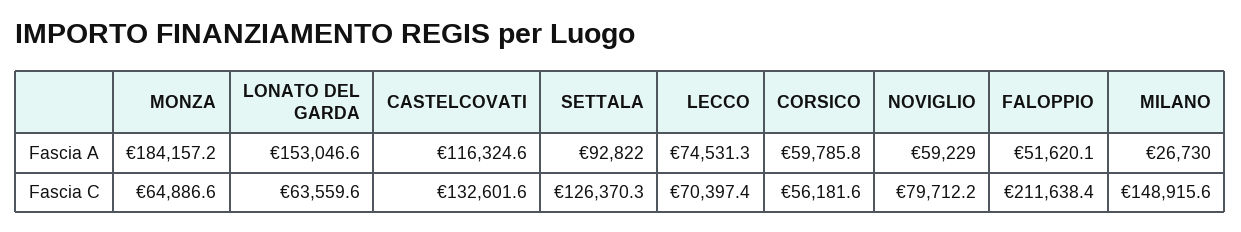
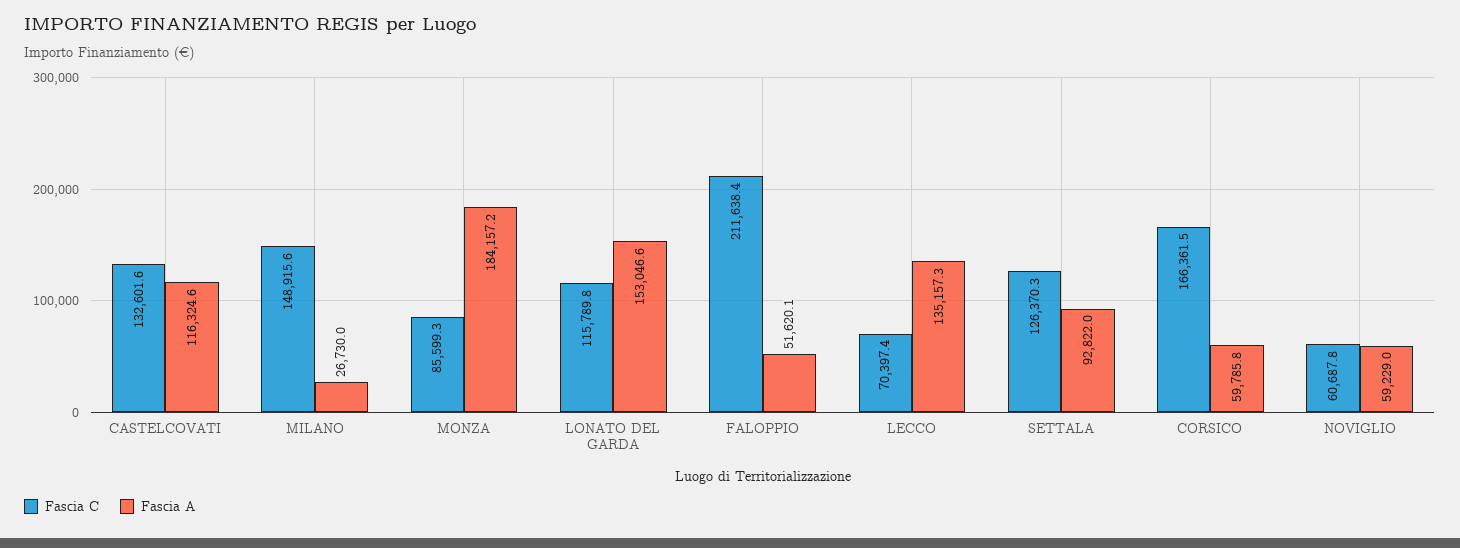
  {
    "Fascia A": {
      "MONZA": 184157.2,
      "LONATO DEL GARDA": 153046.6,
      "CASTELCOVATI": 116324.6,
      "SETTALA": 92822,
-     "LECCO": 74531.3,
+     "LECCO": 135157.3,
      "CORSICO": 59785.8,
      "NOVIGLIO": 59229,
      "FALOPPIO": 51620.1,
      "MILANO": 26730
    },
    "Fascia C": {
-     "MONZA": 64886.6,
+     "MONZA": 85599.3,
-     "LONATO DEL GARDA": 63559.6,
+     "LONATO DEL GARDA": 115789.8,
      "CASTELCOVATI": 132601.6,
      "SETTALA": 126370.3,
      "LECCO": 70397.4,
-     "CORSICO": 56181.6,
+     "CORSICO": 166361.5,
-     "NOVIGLIO": 79712.2,
+     "NOVIGLIO": 60687.8,
      "FALOPPIO": 211638.4,
      "MILANO": 148915.6
    }
  }

